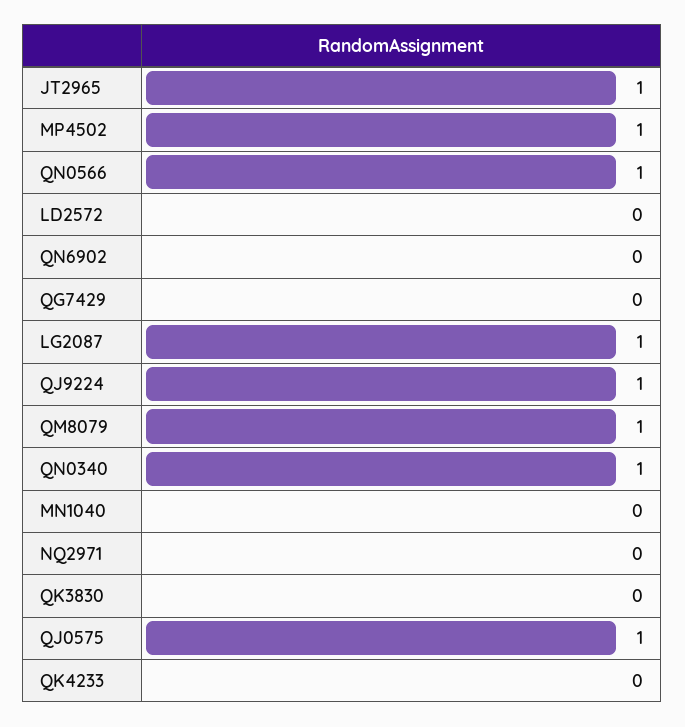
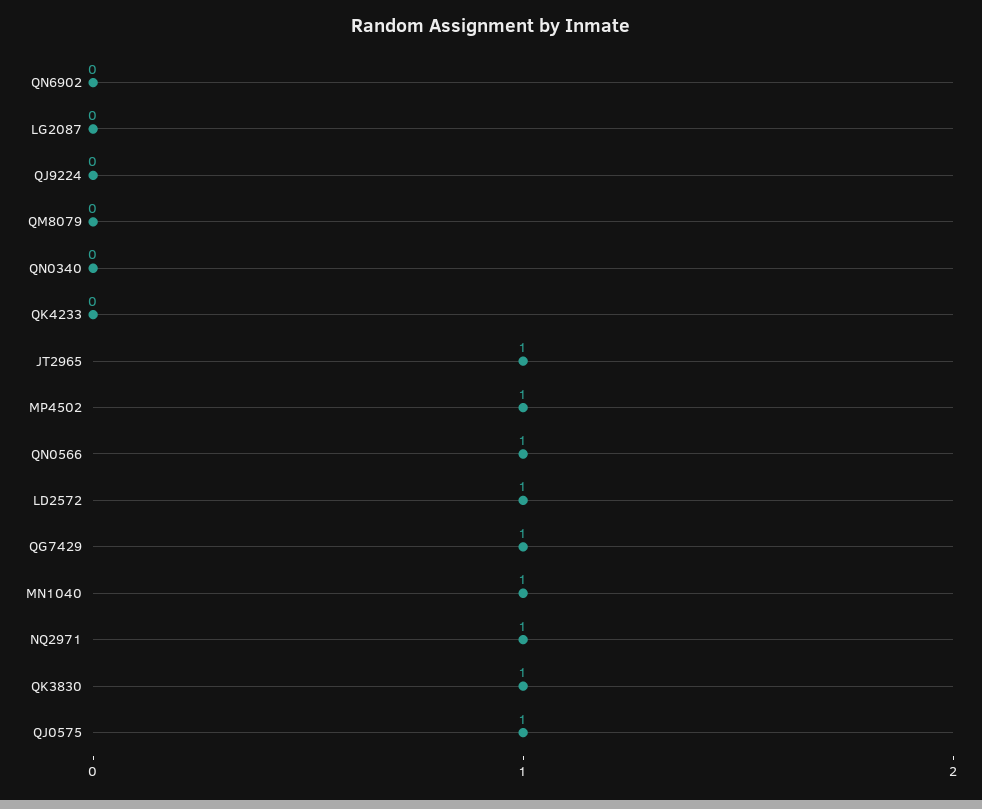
  {
    "JT2965": 1,
    "MP4502": 1,
    "QN0566": 1,
-   "LD2572": 0,
+   "LD2572": 1,
    "QN6902": 0,
-   "QG7429": 0,
+   "QG7429": 1,
-   "LG2087": 1,
+   "LG2087": 0,
-   "QJ9224": 1,
+   "QJ9224": 0,
-   "QM8079": 1,
+   "QM8079": 0,
-   "QN0340": 1,
+   "QN0340": 0,
-   "MN1040": 0,
+   "MN1040": 1,
-   "NQ2971": 0,
+   "NQ2971": 1,
-   "QK3830": 0,
+   "QK3830": 1,
    "QJ0575": 1,
    "QK4233": 0
  }

